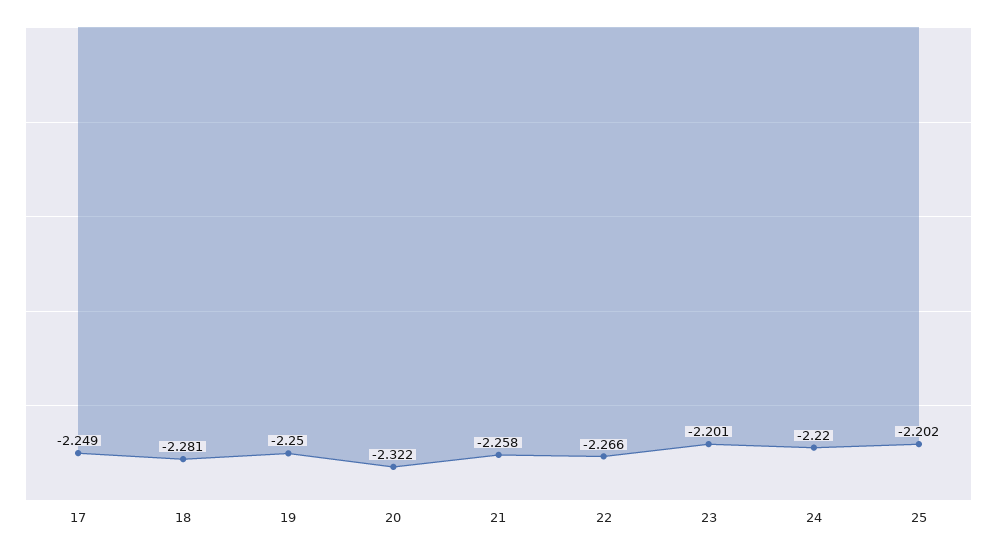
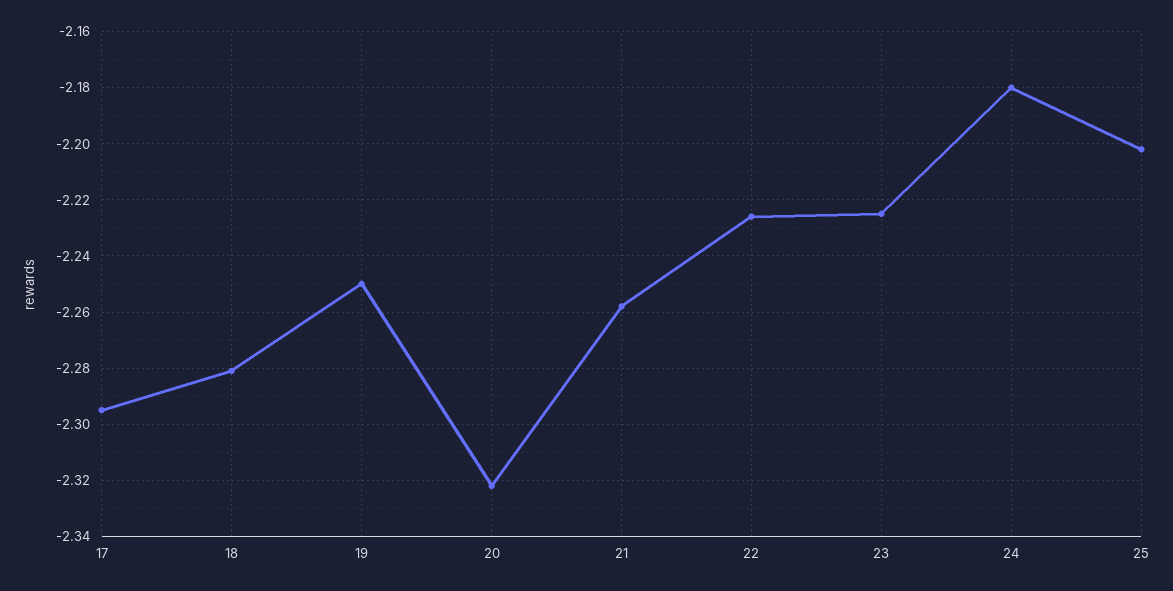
  {
-   "17": -2.249,
+   "17": -2.295,
    "18": -2.281,
    "19": -2.25,
    "20": -2.322,
    "21": -2.258,
-   "22": -2.266,
+   "22": -2.225,
-   "23": -2.201,
+   "23": -2.225,
-   "24": -2.22,
+   "24": -2.18,
    "25": -2.202
  }

